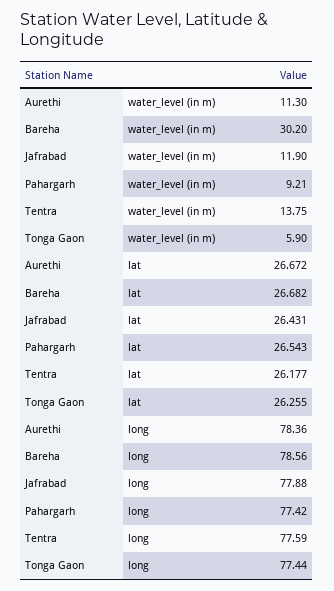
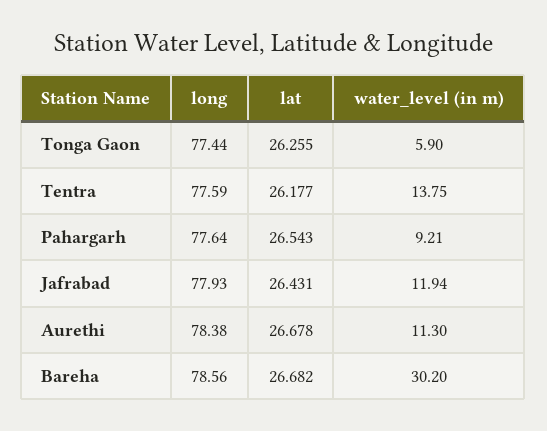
  {
    "Aurethi": {
      "water_level (in m)": 11.3,
-     "lat": 26.672,
+     "lat": 26.678,
-     "long": 78.36
+     "long": 78.38
    },
    "Bareha": {
      "water_level (in m)": 30.2,
      "lat": 26.682,
      "long": 78.56
    },
    "Jafrabad": {
-     "water_level (in m)": 11.9,
+     "water_level (in m)": 11.94,
      "lat": 26.431,
-     "long": 77.88
+     "long": 77.93
    },
    "Pahargarh": {
      "water_level (in m)": 9.21,
      "lat": 26.543,
-     "long": 77.42
+     "long": 77.64
    },
    "Tentra": {
      "water_level (in m)": 13.75,
      "lat": 26.177,
      "long": 77.59
    },
    "Tonga Gaon": {
      "water_level (in m)": 5.9,
      "lat": 26.255,
      "long": 77.44
    }
  }

